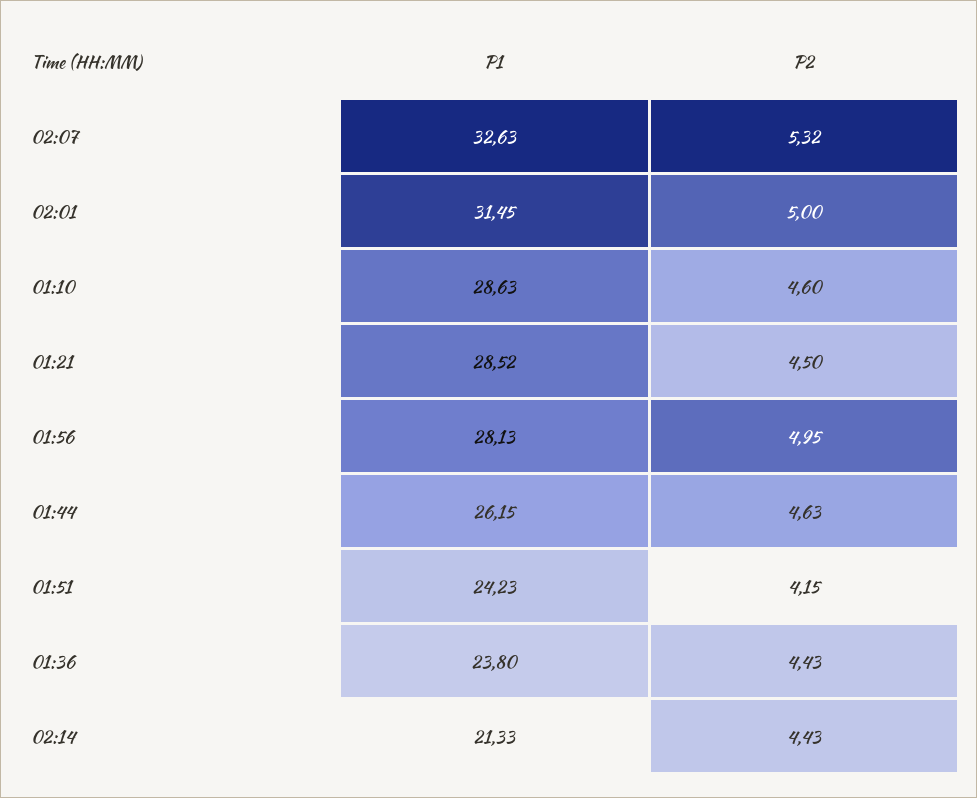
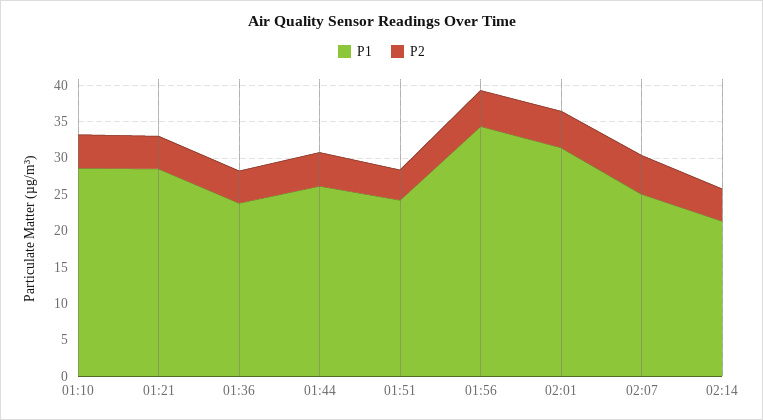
  {
    "P1": {
-     "02:07": 32.63,
+     "02:07": 25,
      "02:01": 31.45,
      "01:10": 28.63,
      "01:21": 28.52,
-     "01:56": 28.13,
+     "01:56": 35,
      "01:44": 26.15,
      "01:51": 24.23,
      "01:36": 23.8,
      "02:14": 21.33
    },
    "P2": {
      "02:07": 5.32,
      "02:01": 5,
      "01:10": 4.6,
      "01:21": 4.5,
      "01:56": 4.95,
      "01:44": 4.63,
      "01:51": 4.15,
      "01:36": 4.43,
      "02:14": 4.43
    }
  }

